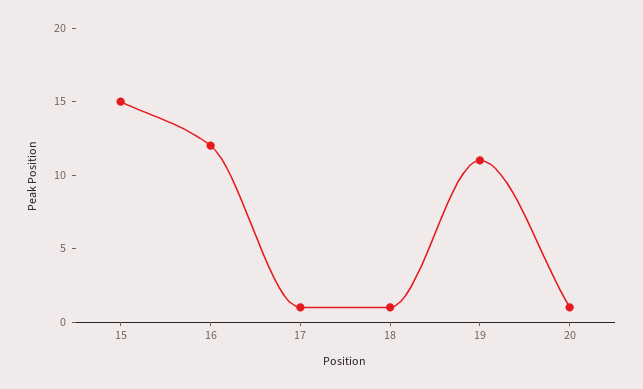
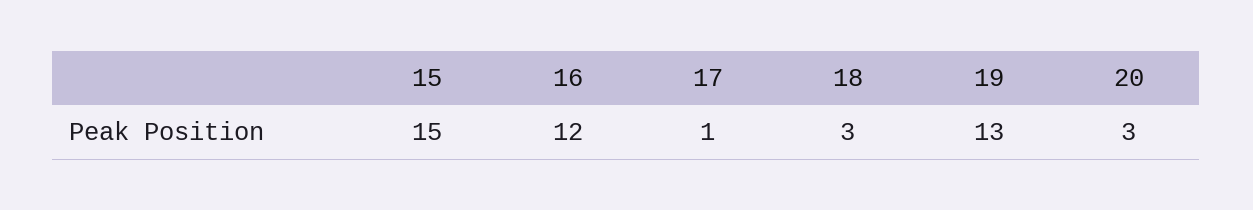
  {
    "15": 15,
    "16": 12,
    "17": 1,
-   "18": 1,
+   "18": 3,
-   "19": 11,
+   "19": 13,
-   "20": 1
+   "20": 3
  }

